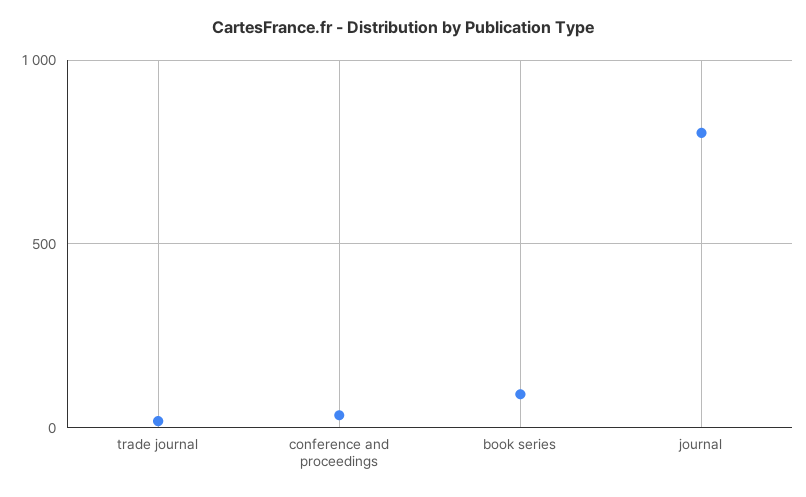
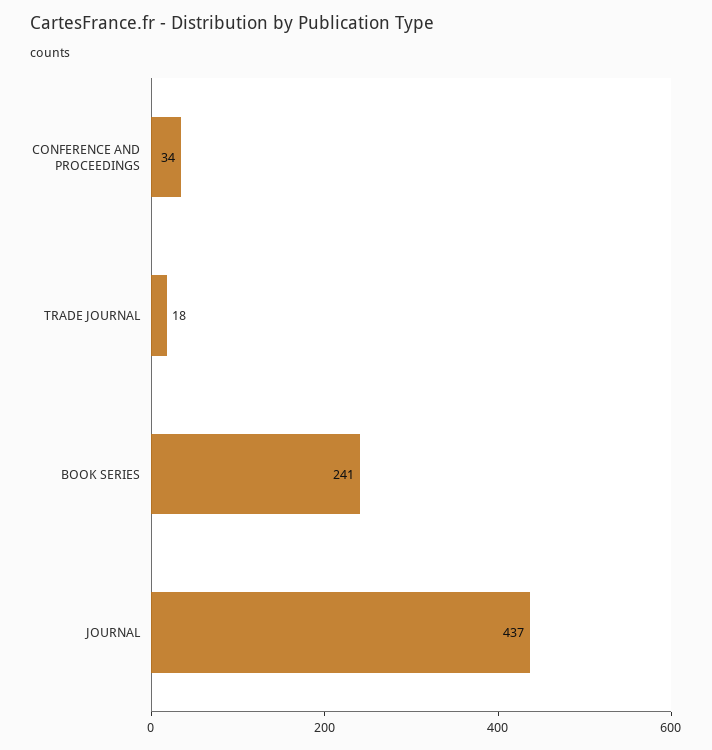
  {
    "trade journal": 18,
    "conference and proceedings": 34,
-   "book series": 100,
+   "book series": 241,
-   "journal": 800
+   "journal": 437
  }

